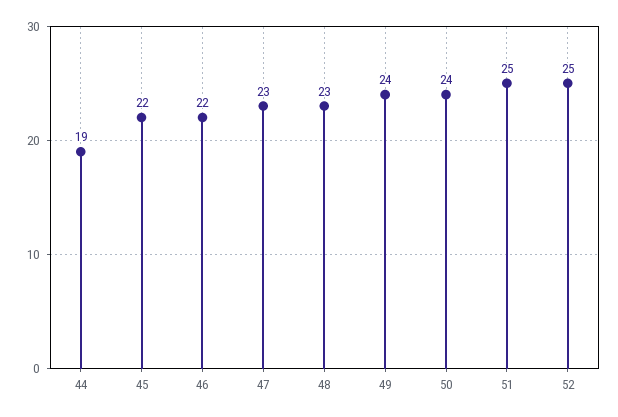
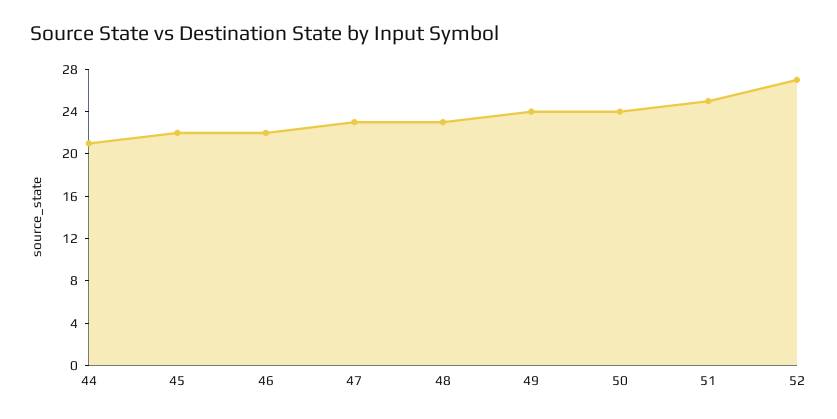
  {
-   "44": 19,
+   "44": 21,
    "45": 22,
    "46": 22,
    "47": 23,
    "48": 23,
    "49": 24,
    "50": 24,
    "51": 25,
-   "52": 25
+   "52": 27
  }

